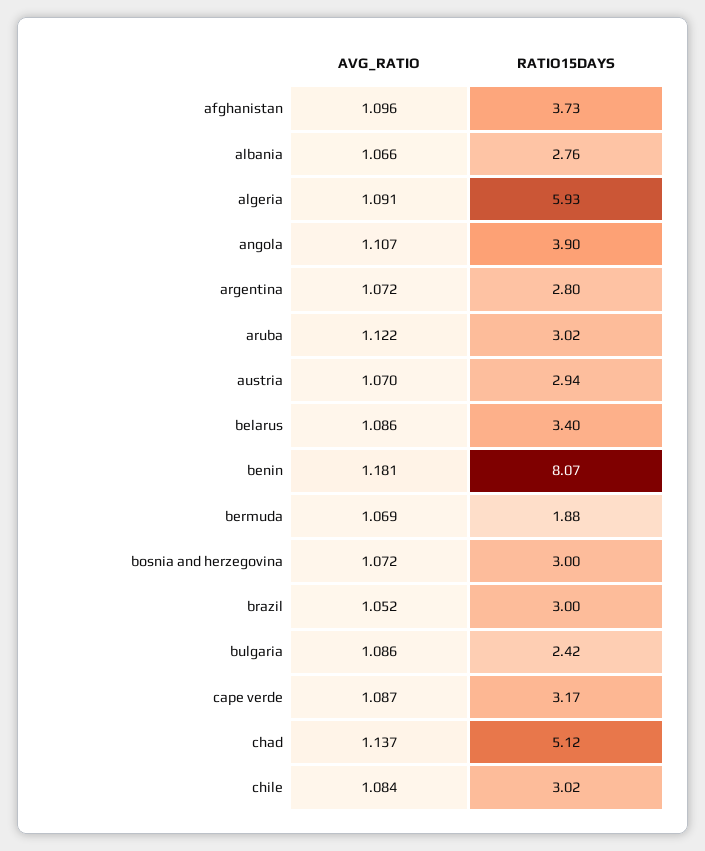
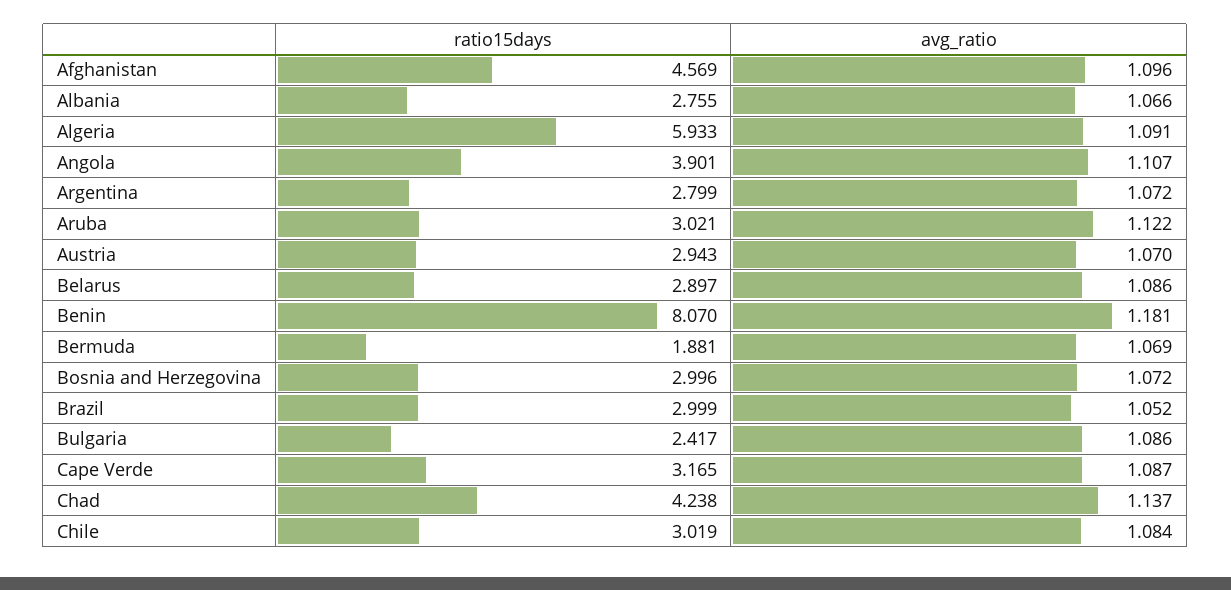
  {
    "AVG_RATIO": {
      "afghanistan": 1.096,
      "albania": 1.066,
      "algeria": 1.091,
      "angola": 1.107,
      "argentina": 1.072,
      "aruba": 1.122,
      "austria": 1.07,
      "belarus": 1.086,
      "benin": 1.181,
      "bermuda": 1.069,
      "bosnia and herzegovina": 1.072,
      "brazil": 1.052,
      "bulgaria": 1.086,
      "cape verde": 1.087,
      "chad": 1.137,
      "chile": 1.084
    },
    "RATIO15DAYS": {
-     "afghanistan": 3.73,
+     "afghanistan": 4.569,
      "albania": 2.755,
      "algeria": 5.933,
      "angola": 3.901,
      "argentina": 2.799,
      "aruba": 3.021,
      "austria": 2.943,
-     "belarus": 3.4,
+     "belarus": 2.897,
      "benin": 8.07,
      "bermuda": 1.881,
      "bosnia and herzegovina": 2.996,
      "brazil": 2.999,
      "bulgaria": 2.417,
      "cape verde": 3.165,
-     "chad": 5.12,
+     "chad": 4.238,
      "chile": 3.019
    }
  }

